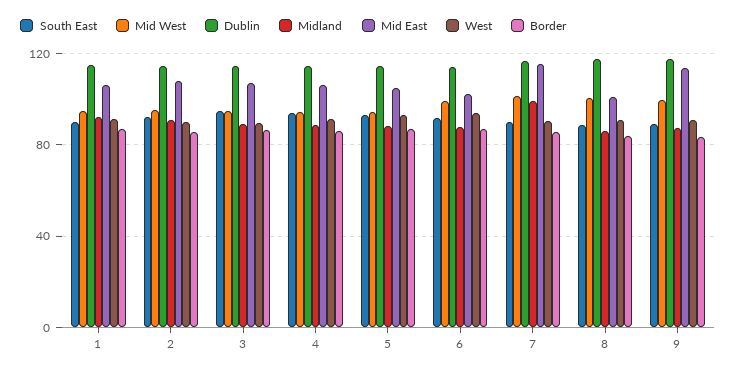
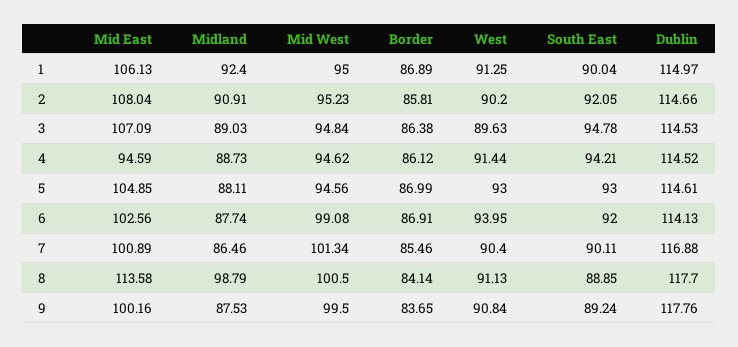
  {
    "South East": {
      "1": 90.04,
      "2": 92.05,
      "3": 94.78,
      "4": 94.21,
      "5": 93,
      "6": 92,
      "7": 90.11,
      "8": 88.85,
      "9": 89.24
    },
    "Mid West": {
      "1": 95,
      "2": 95.23,
      "3": 94.84,
      "4": 94.62,
      "5": 94.56,
      "6": 99.08,
      "7": 101.34,
      "8": 100.5,
      "9": 99.5
    },
    "Dublin": {
      "1": 114.97,
      "2": 114.66,
      "3": 114.53,
      "4": 114.52,
      "5": 114.61,
      "6": 114.13,
      "7": 116.88,
      "8": 117.7,
      "9": 117.76
    },
    "Midland": {
      "1": 92.4,
      "2": 90.91,
      "3": 89.03,
      "4": 88.73,
      "5": 88.11,
      "6": 87.74,
-     "7": 100,
+     "7": 86.46,
-     "8": 85,
+     "8": 98.79,
      "9": 87.53
    },
    "Mid East": {
      "1": 106.13,
      "2": 108.04,
      "3": 107.09,
-     "4": 105,
+     "4": 94.59,
      "5": 104.85,
      "6": 102.56,
-     "7": 115,
+     "7": 100.89,
-     "8": 100,
+     "8": 113.58,
-     "9": 115
+     "9": 100.16
    },
    "West": {
      "1": 91.25,
      "2": 90.2,
      "3": 89.63,
      "4": 91.44,
      "5": 93,
      "6": 93.95,
      "7": 90.4,
      "8": 91.13,
      "9": 90.84
    },
    "Border": {
      "1": 86.89,
      "2": 85.81,
      "3": 86.38,
      "4": 86.12,
      "5": 86.99,
      "6": 86.91,
      "7": 85.46,
      "8": 84.14,
      "9": 83.65
    }
  }

